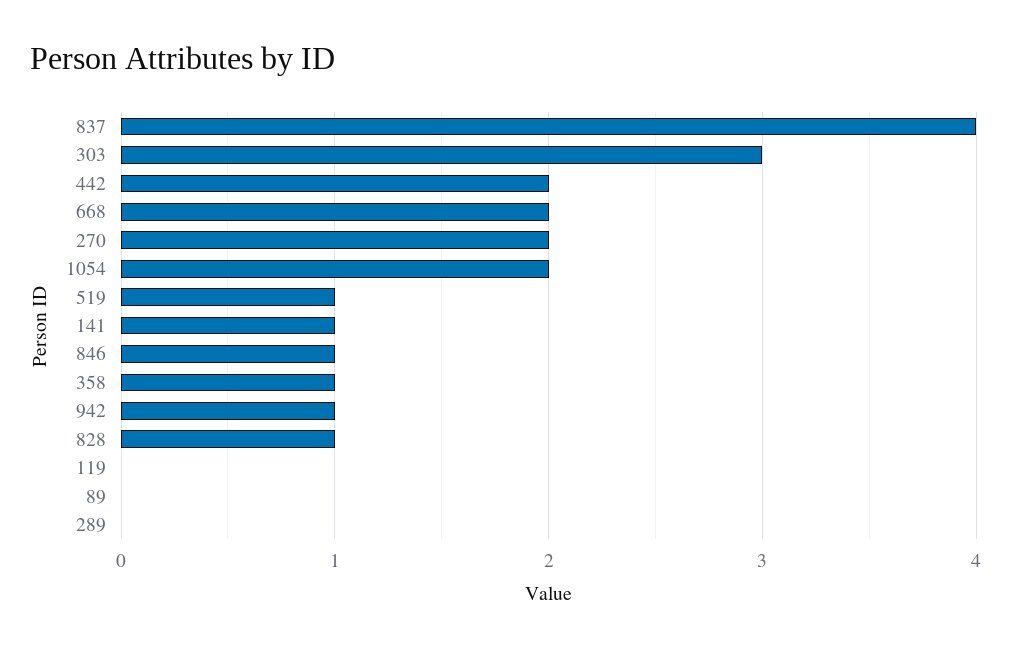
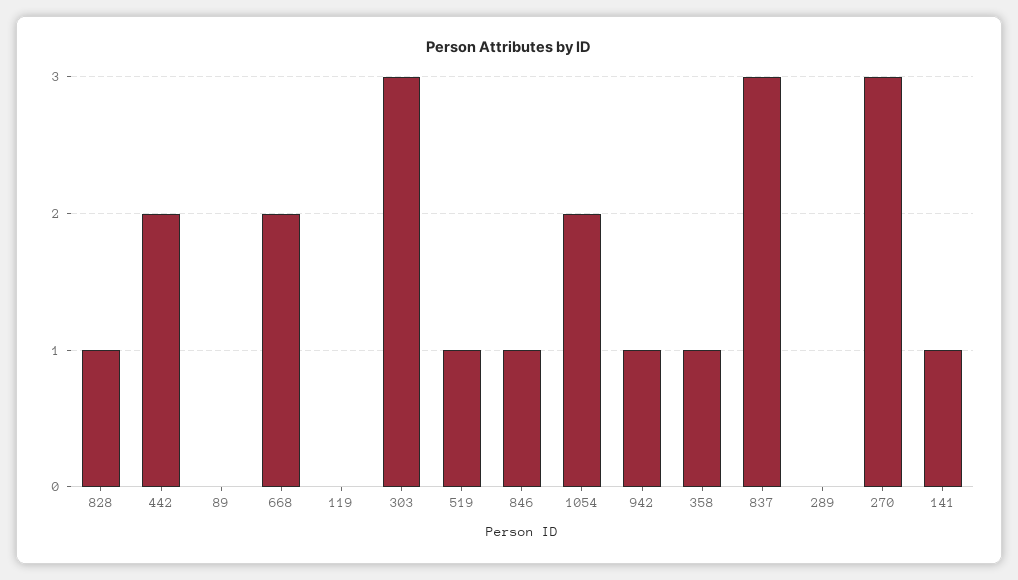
  {
-   "837": 4,
+   "837": 3,
    "303": 3,
    "442": 2,
    "668": 2,
-   "270": 2,
+   "270": 3,
    "1054": 2,
    "519": 1,
    "141": 1,
    "846": 1,
    "358": 1,
    "942": 1,
    "828": 1,
    "119": 0,
    "89": 0,
    "289": 0
  }

